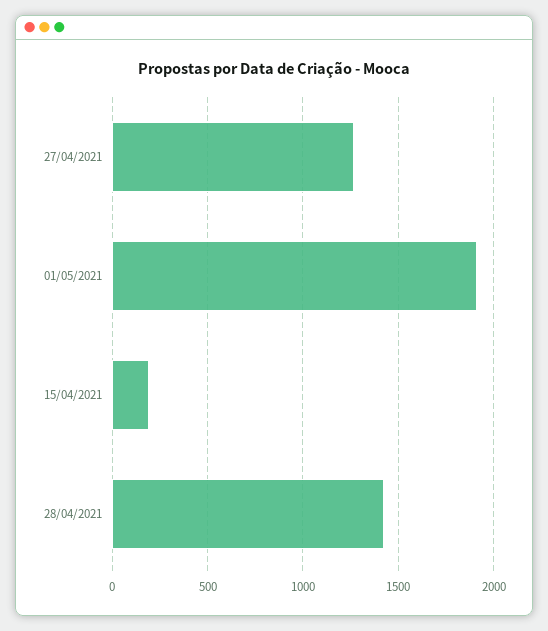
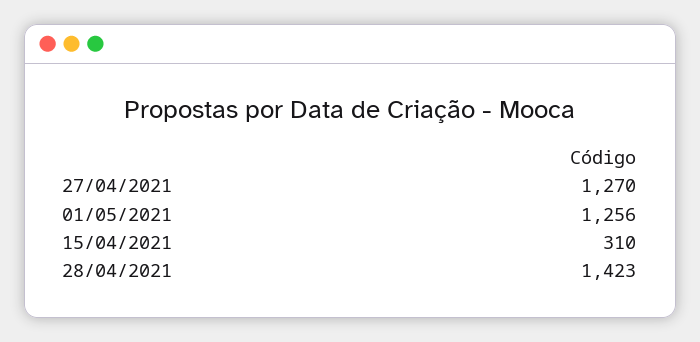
  {
    "27/04/2021": 1270,
-   "01/05/2021": 1900,
+   "01/05/2021": 1256,
-   "15/04/2021": 200,
+   "15/04/2021": 310,
    "28/04/2021": 1423
  }

